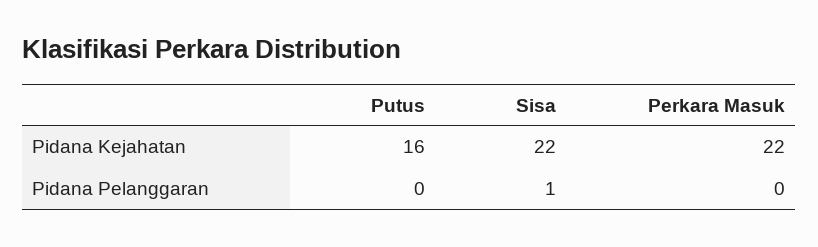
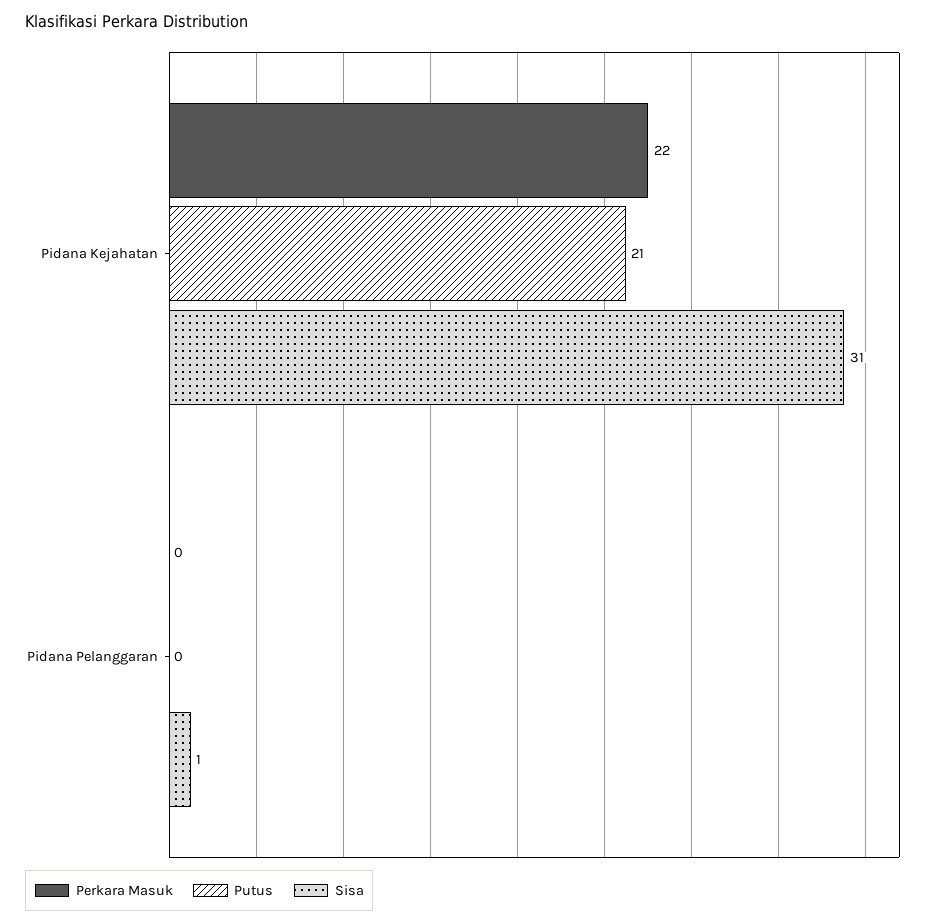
  {
    "Putus": {
-     "Pidana Kejahatan": 16,
+     "Pidana Kejahatan": 21,
      "Pidana Pelanggaran": 0
    },
    "Sisa": {
-     "Pidana Kejahatan": 22,
+     "Pidana Kejahatan": 31,
      "Pidana Pelanggaran": 1
    },
    "Perkara Masuk": {
      "Pidana Kejahatan": 22,
      "Pidana Pelanggaran": 0
    }
  }

